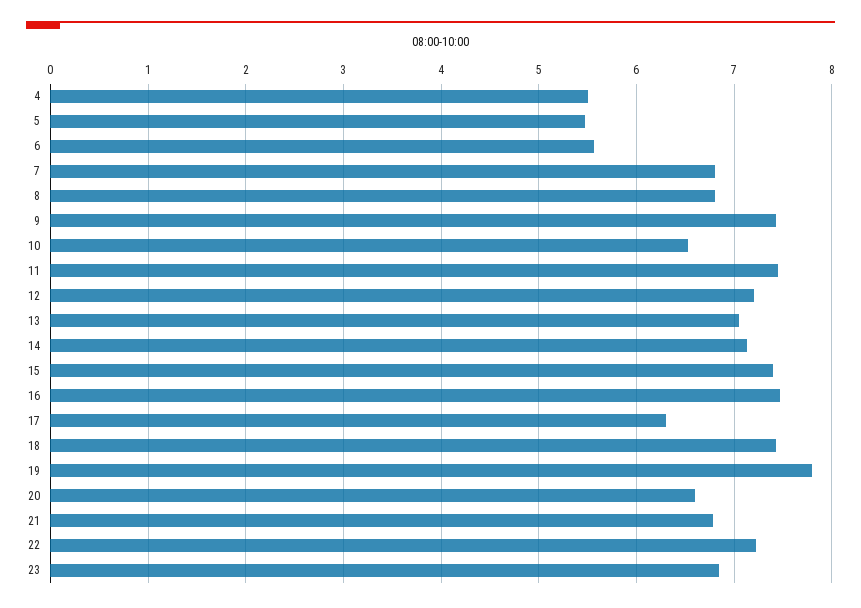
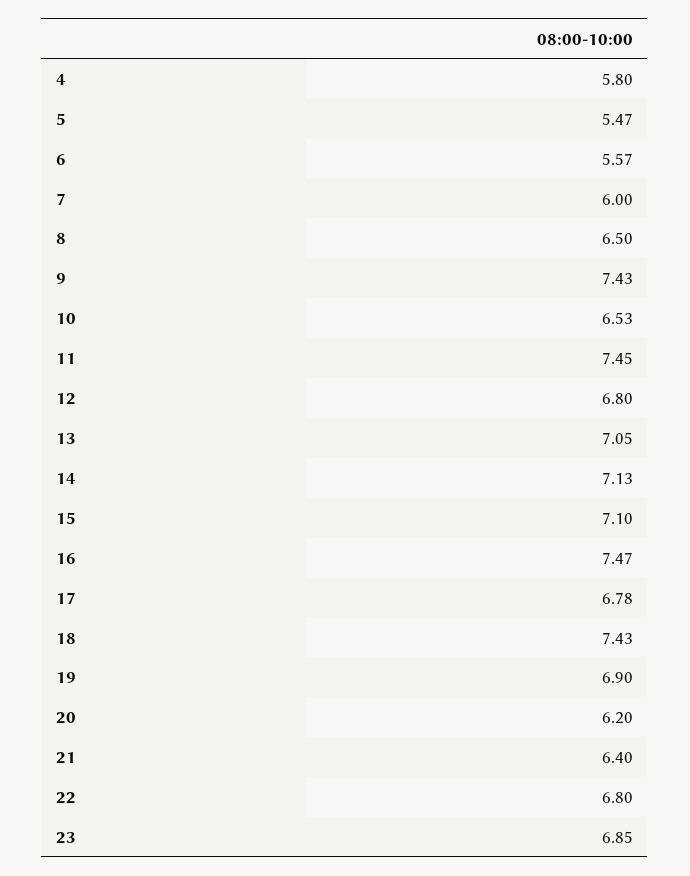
  {
-   "4": 5.5,
+   "4": 5.8,
    "5": 5.47,
    "6": 5.57,
-   "7": 6.8,
+   "7": 6,
-   "8": 6.8,
+   "8": 6.5,
    "9": 7.43,
    "10": 6.53,
    "11": 7.45,
-   "12": 7.2,
+   "12": 6.8,
    "13": 7.05,
    "14": 7.13,
-   "15": 7.4,
+   "15": 7.1,
    "16": 7.47,
-   "17": 6.3,
+   "17": 6.78,
    "18": 7.43,
-   "19": 7.8,
+   "19": 6.9,
-   "20": 6.6,
+   "20": 6.2,
-   "21": 6.8,
+   "21": 6.4,
-   "22": 7.2,
+   "22": 6.8,
    "23": 6.85
  }

